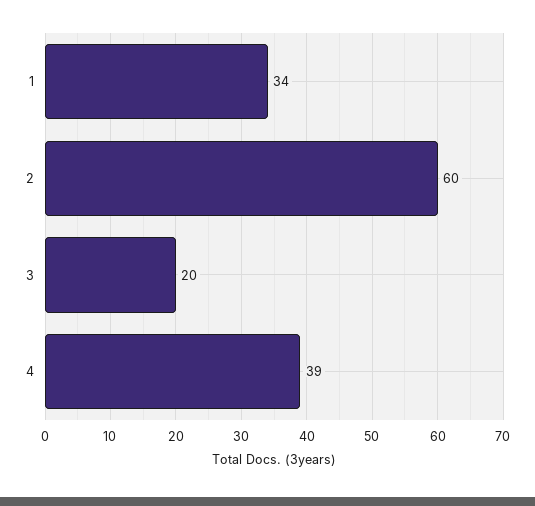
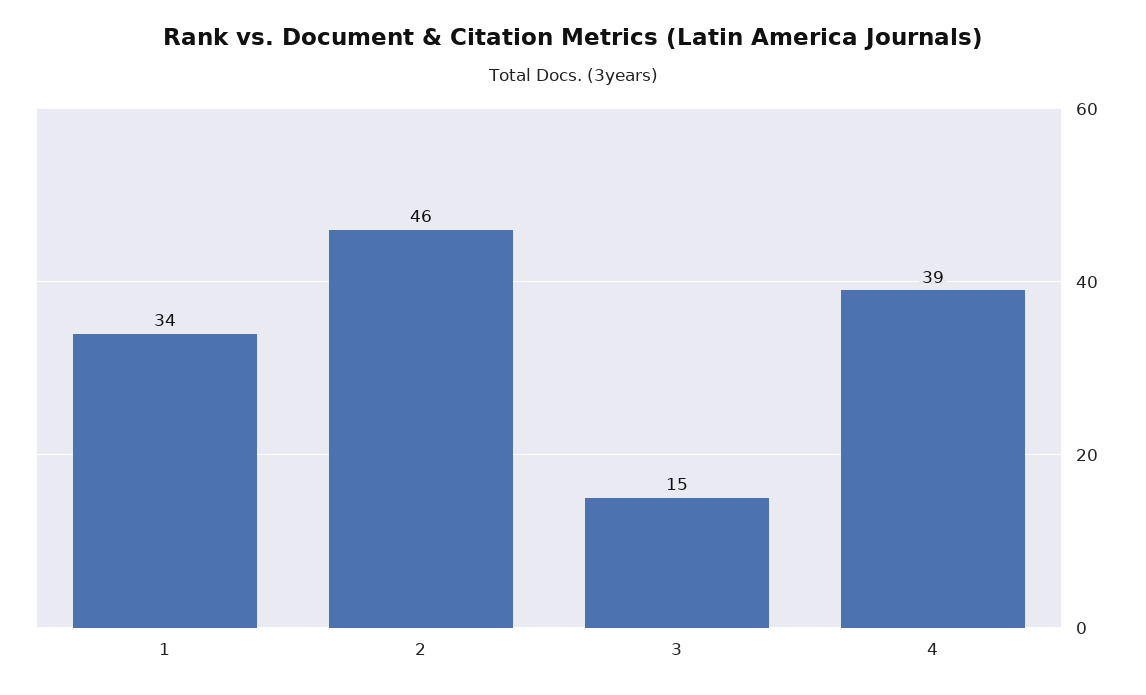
  {
    "1": 34,
-   "2": 60,
+   "2": 46,
-   "3": 20,
+   "3": 15,
    "4": 39
  }

